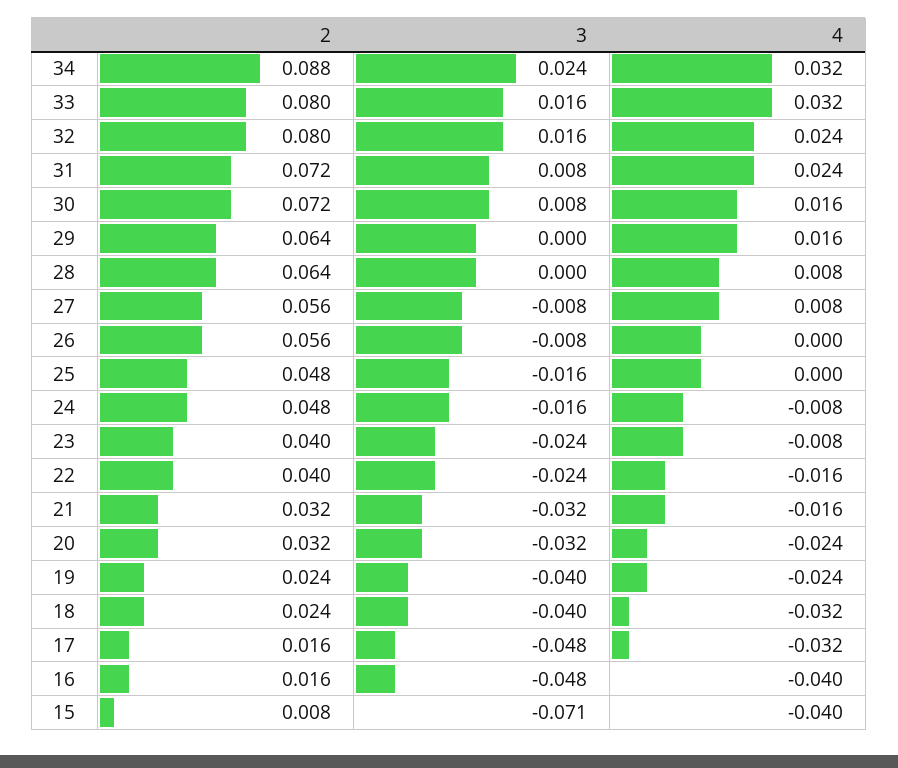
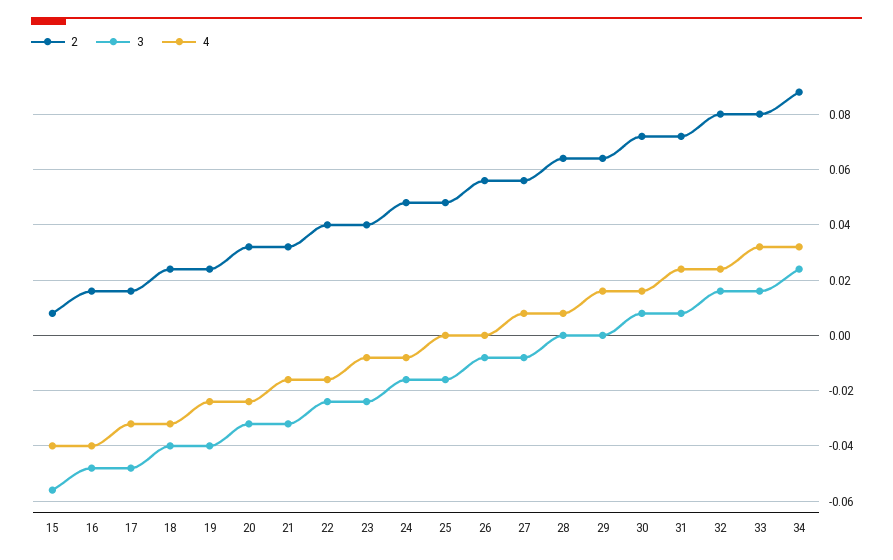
  {
    "2": {
      "34": 0.088,
      "33": 0.08,
      "32": 0.08,
      "31": 0.072,
      "30": 0.072,
      "29": 0.064,
      "28": 0.064,
      "27": 0.056,
      "26": 0.056,
      "25": 0.048,
      "24": 0.048,
      "23": 0.04,
      "22": 0.04,
      "21": 0.032,
      "20": 0.032,
      "19": 0.024,
      "18": 0.024,
      "17": 0.016,
      "16": 0.016,
      "15": 0.008
    },
    "3": {
      "34": 0.024,
      "33": 0.016,
      "32": 0.016,
      "31": 0.008,
      "30": 0.008,
      "29": 0,
      "28": 0,
      "27": -0.008,
      "26": -0.008,
      "25": -0.016,
      "24": -0.016,
      "23": -0.024,
      "22": -0.024,
      "21": -0.032,
      "20": -0.032,
      "19": -0.04,
      "18": -0.04,
      "17": -0.048,
      "16": -0.048,
-     "15": -0.071
+     "15": -0.055
    },
    "4": {
      "34": 0.032,
      "33": 0.032,
      "32": 0.024,
      "31": 0.024,
      "30": 0.016,
      "29": 0.016,
      "28": 0.008,
      "27": 0.008,
      "26": 0,
      "25": 0,
      "24": -0.008,
      "23": -0.008,
      "22": -0.016,
      "21": -0.016,
      "20": -0.024,
      "19": -0.024,
      "18": -0.032,
      "17": -0.032,
      "16": -0.04,
      "15": -0.04
    }
  }

